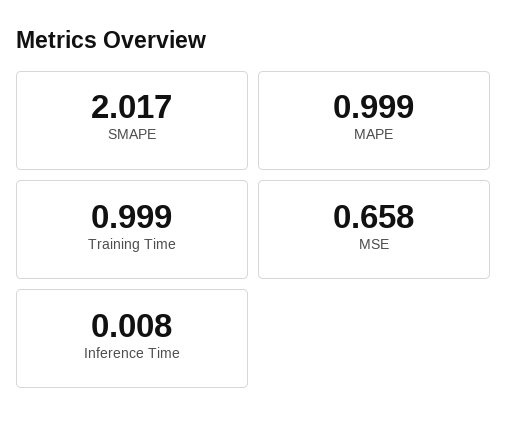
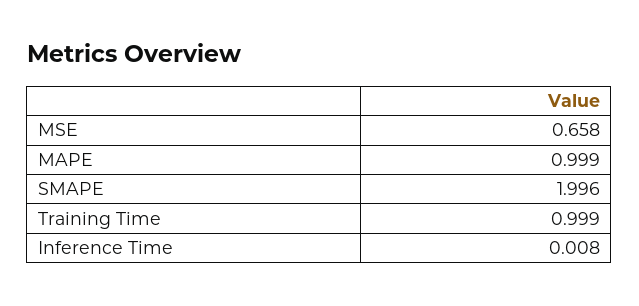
  {
-   "SMAPE": 2.017,
+   "SMAPE": 1.996,
    "MAPE": 0.999,
    "Training Time": 0.999,
    "MSE": 0.658,
    "Inference Time": 0.008
  }

